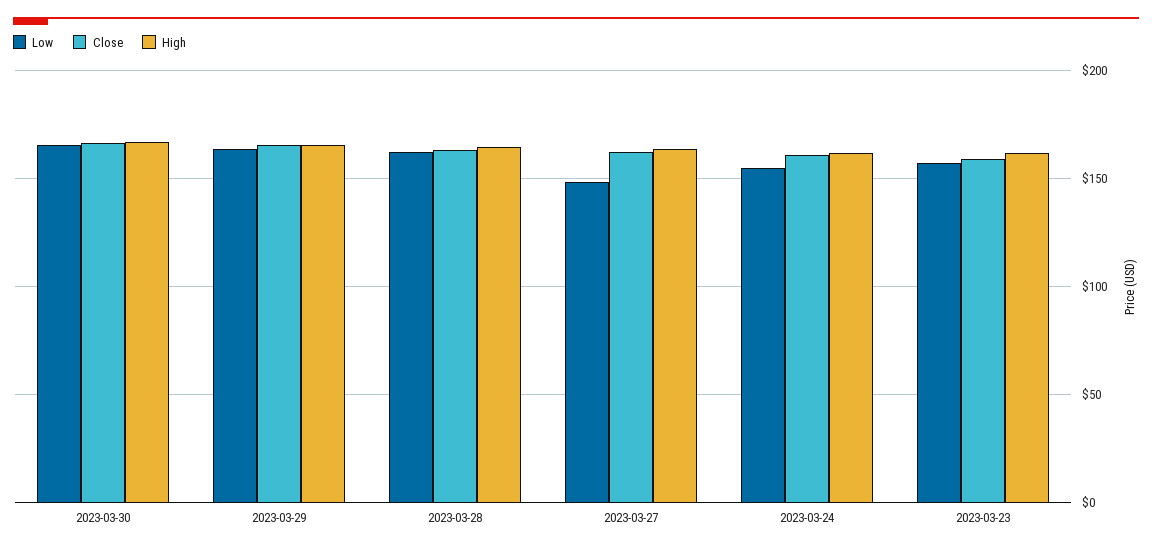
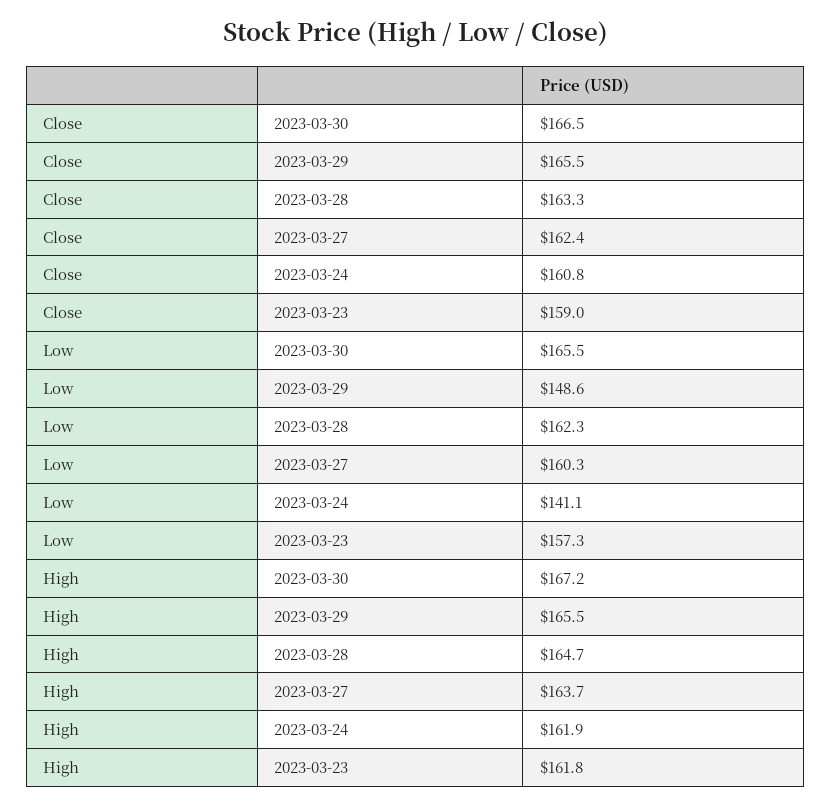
  {
    "Low": {
      "2023-03-30": 165.5,
-     "2023-03-29": 165,
+     "2023-03-29": 148.6,
      "2023-03-28": 162.3,
-     "2023-03-27": 150,
+     "2023-03-27": 160.3,
-     "2023-03-24": 155,
+     "2023-03-24": 141.1,
      "2023-03-23": 157.3
    },
    "Close": {
      "2023-03-30": 166.5,
      "2023-03-29": 165.5,
      "2023-03-28": 163.3,
      "2023-03-27": 162.4,
      "2023-03-24": 160.8,
      "2023-03-23": 159
    },
    "High": {
      "2023-03-30": 167.2,
      "2023-03-29": 165.5,
      "2023-03-28": 164.7,
      "2023-03-27": 163.7,
      "2023-03-24": 161.9,
      "2023-03-23": 161.8
    }
  }

